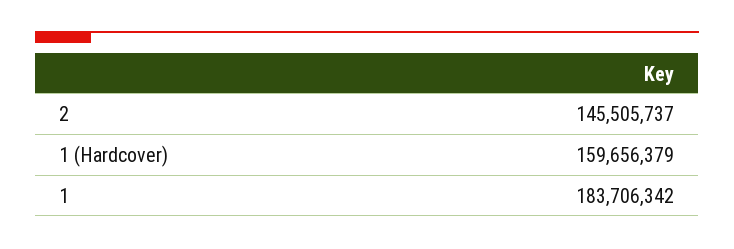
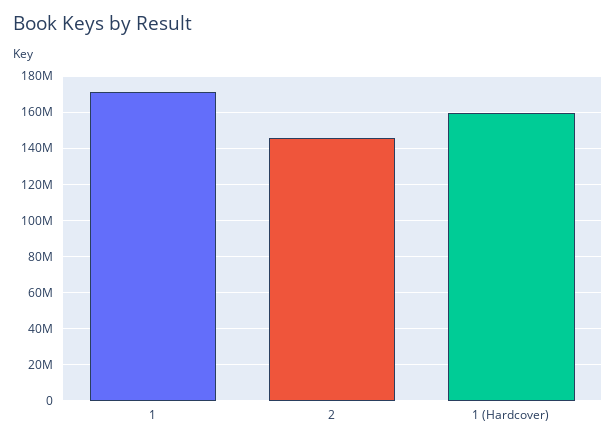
  {
    "2": 145505737,
    "1 (Hardcover)": 159656379,
-   "1": 183706342
+   "1": 170000000
  }

